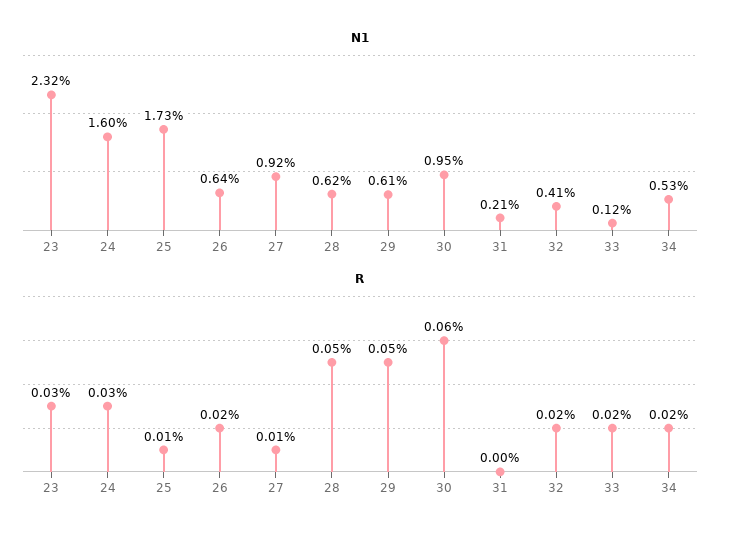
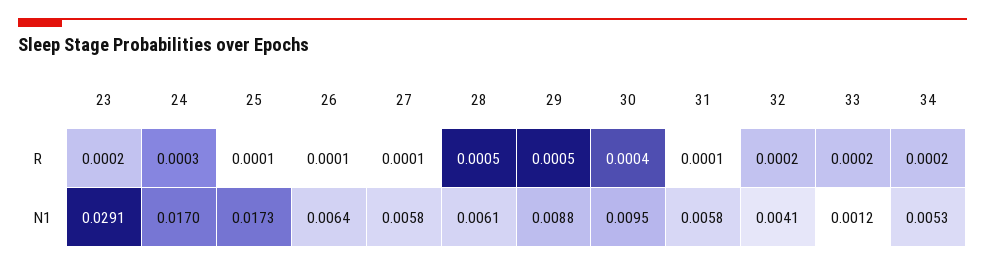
  {
    "N1": {
-     "23": 0.0232,
+     "23": 0.0291,
-     "24": 0.016,
+     "24": 0.017,
      "25": 0.0173,
      "26": 0.0064,
-     "27": 0.0092,
+     "27": 0.0058,
-     "28": 0.0062,
+     "28": 0.0061,
-     "29": 0.0061,
+     "29": 0.0088,
      "30": 0.0095,
-     "31": 0.0021,
+     "31": 0.0058,
      "32": 0.0041,
      "33": 0.0012,
      "34": 0.0053
    },
    "R": {
-     "23": 0.0003,
+     "23": 0.0002,
      "24": 0.0003,
      "25": 0.0001,
-     "26": 0.0002,
+     "26": 0.0001,
      "27": 0.0001,
      "28": 0.0005,
      "29": 0.0005,
-     "30": 0.0006,
+     "30": 0.0004,
-     "31": 0,
+     "31": 0.0001,
      "32": 0.0002,
      "33": 0.0002,
      "34": 0.0002
    }
  }

